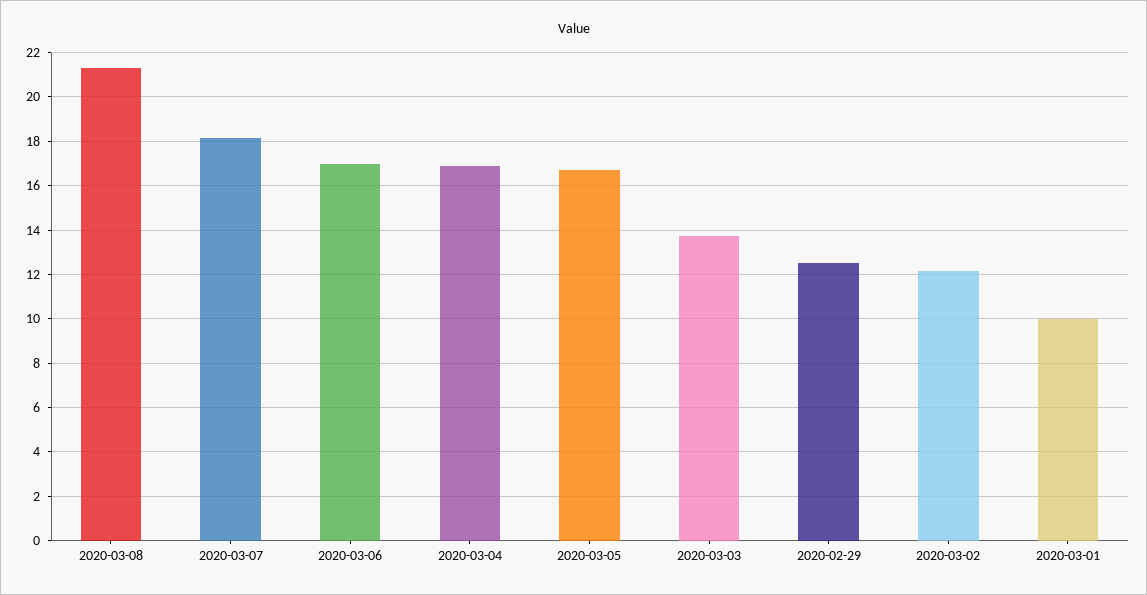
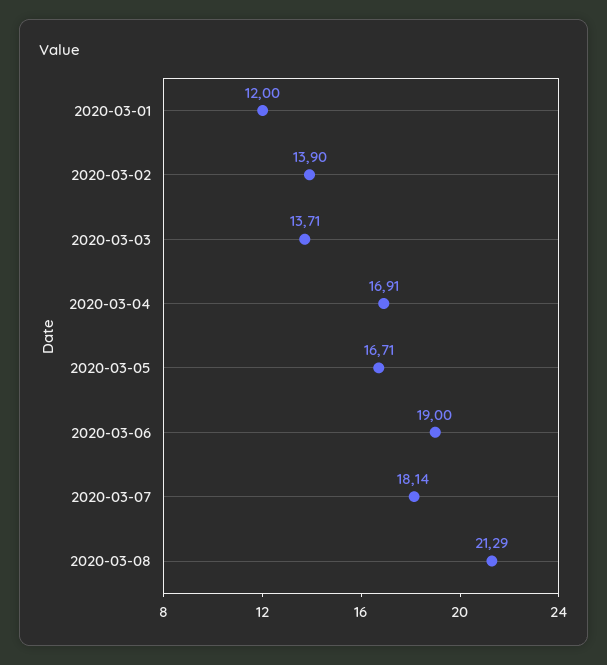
  {
    "2020-03-08": 21.29,
    "2020-03-07": 18.14,
-   "2020-03-06": 17,
+   "2020-03-06": 19,
    "2020-03-04": 16.91,
    "2020-03-05": 16.71,
    "2020-03-03": 13.71,
-   "2020-02-29": 12.5,
-   "2020-03-02": 12,
+   "2020-03-02": 13.9,
-   "2020-03-01": 10
+   "2020-03-01": 12
  }

